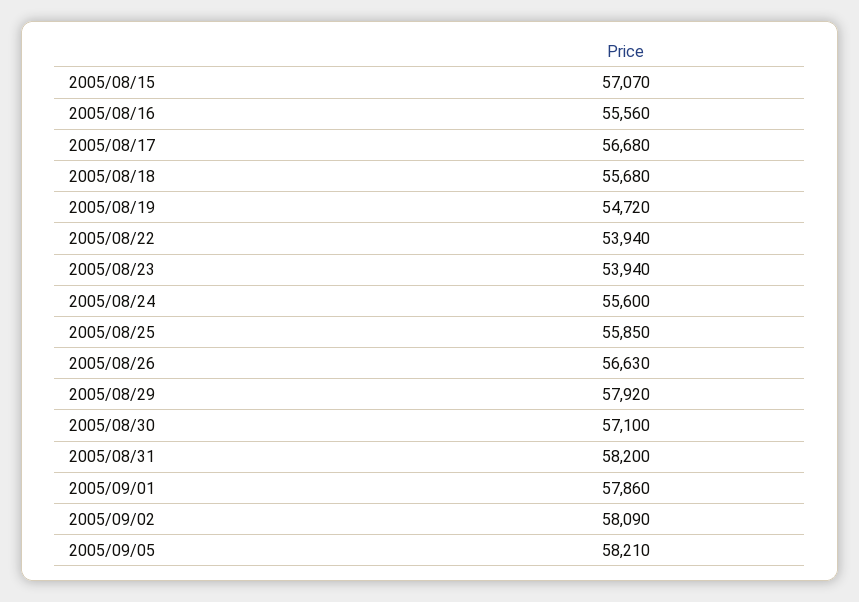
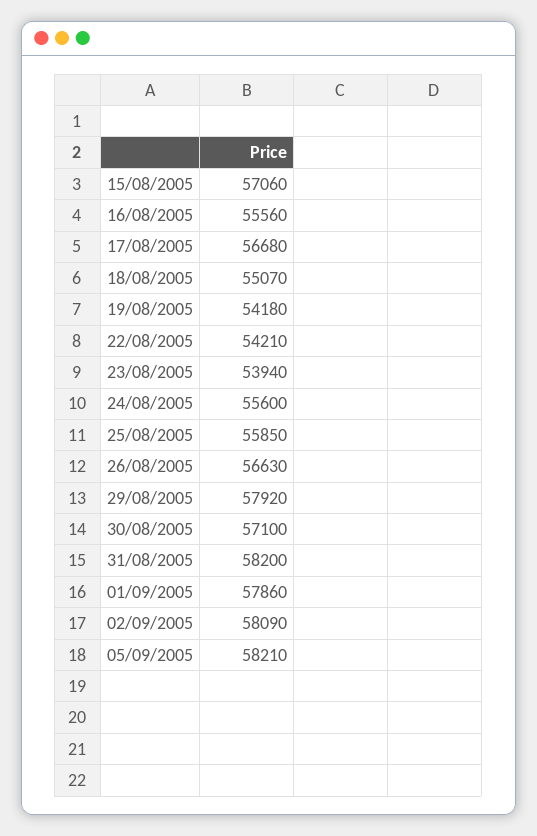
  {
-   "2005/08/15": 57070,
+   "2005/08/15": 57060,
    "2005/08/16": 55560,
    "2005/08/17": 56680,
-   "2005/08/18": 55680,
+   "2005/08/18": 55070,
-   "2005/08/19": 54720,
+   "2005/08/19": 54180,
-   "2005/08/22": 53940,
+   "2005/08/22": 54210,
    "2005/08/23": 53940,
    "2005/08/24": 55600,
    "2005/08/25": 55850,
    "2005/08/26": 56630,
    "2005/08/29": 57920,
    "2005/08/30": 57100,
    "2005/08/31": 58200,
    "2005/09/01": 57860,
    "2005/09/02": 58090,
    "2005/09/05": 58210
  }

